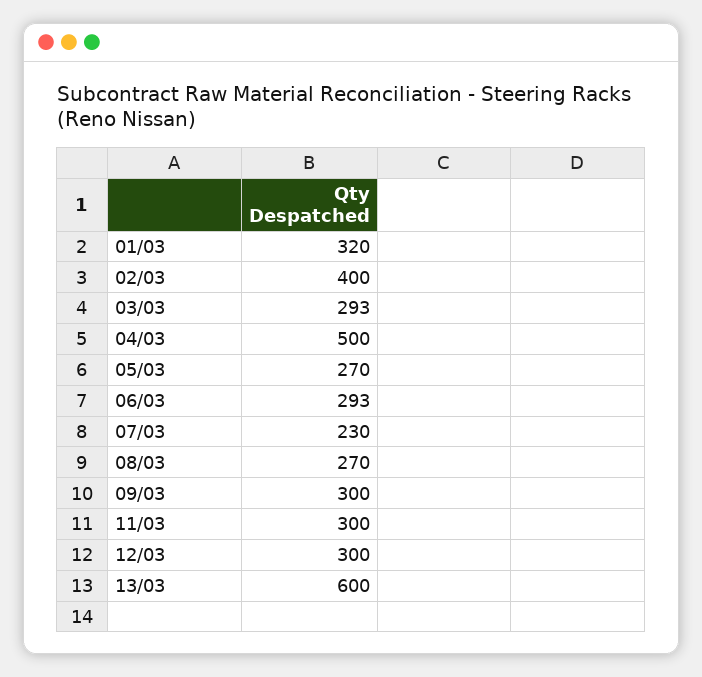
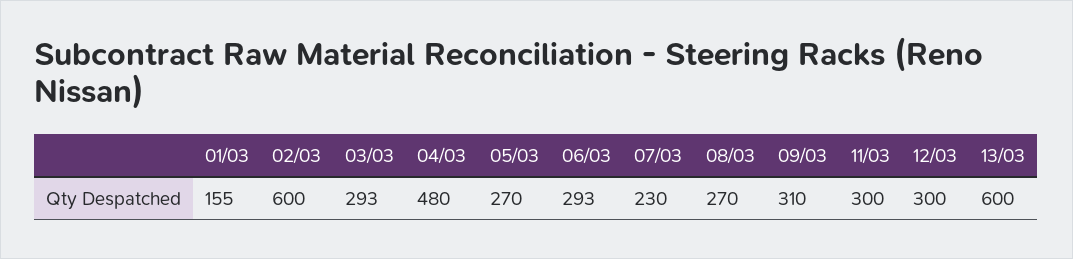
  {
-   "01/03": 320,
+   "01/03": 155,
-   "02/03": 400,
+   "02/03": 600,
    "03/03": 293,
-   "04/03": 500,
+   "04/03": 480,
    "05/03": 270,
    "06/03": 293,
    "07/03": 230,
    "08/03": 270,
-   "09/03": 300,
+   "09/03": 310,
    "11/03": 300,
    "12/03": 300,
    "13/03": 600
  }

